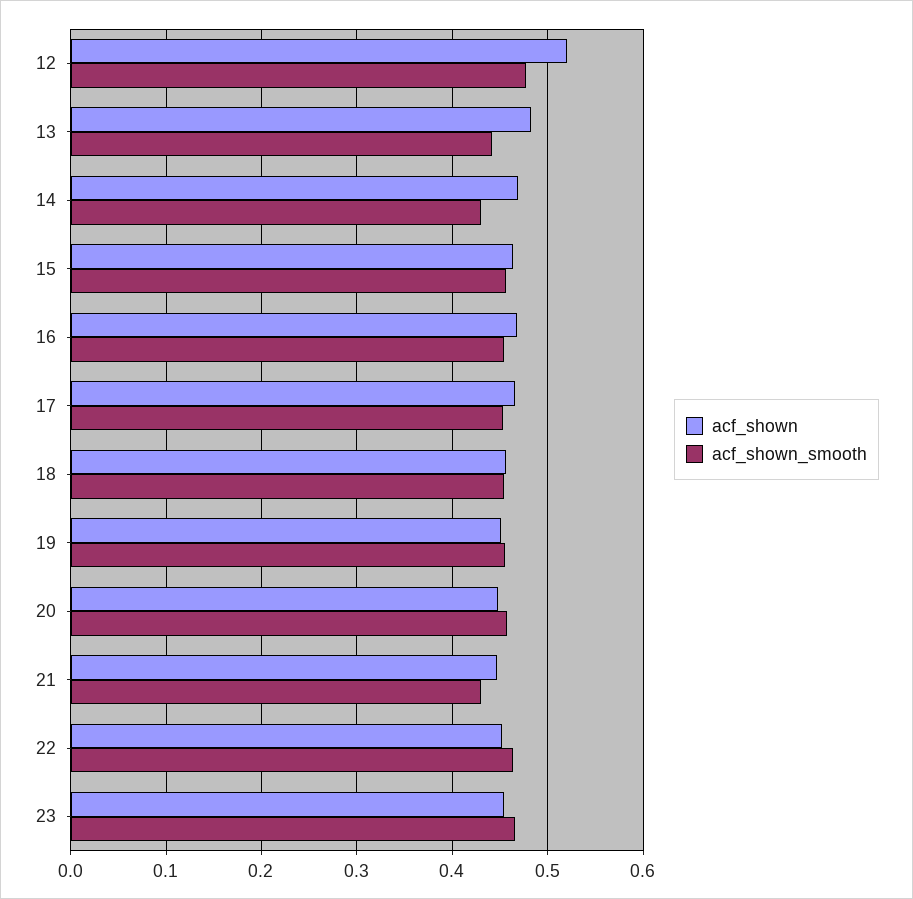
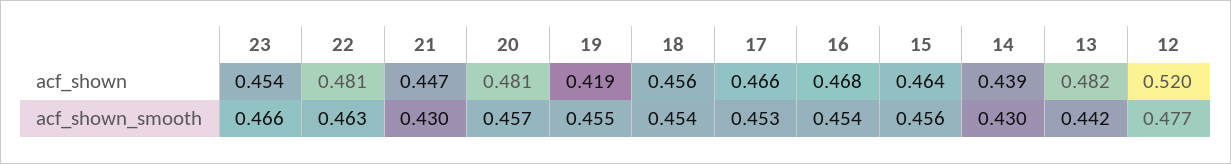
  {
    "acf_shown": {
      "12": 0.52,
      "13": 0.482,
-     "14": 0.47,
+     "14": 0.439,
      "15": 0.464,
      "16": 0.468,
      "17": 0.466,
      "18": 0.456,
-     "19": 0.45,
+     "19": 0.419,
-     "20": 0.45,
+     "20": 0.481,
      "21": 0.447,
-     "22": 0.45,
+     "22": 0.481,
      "23": 0.454
    },
    "acf_shown_smooth": {
      "12": 0.477,
      "13": 0.442,
      "14": 0.43,
      "15": 0.456,
      "16": 0.454,
      "17": 0.453,
      "18": 0.454,
      "19": 0.455,
      "20": 0.457,
      "21": 0.43,
      "22": 0.463,
      "23": 0.466
    }
  }

